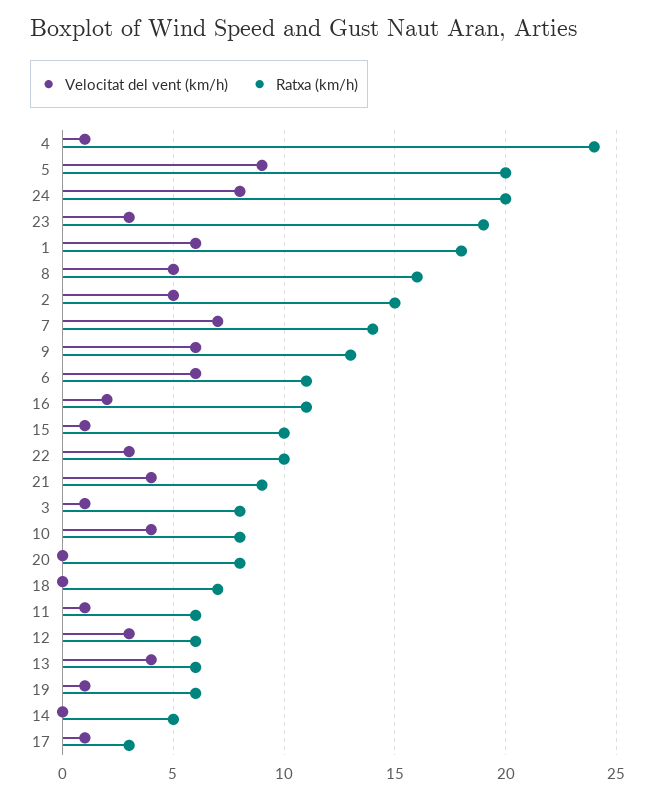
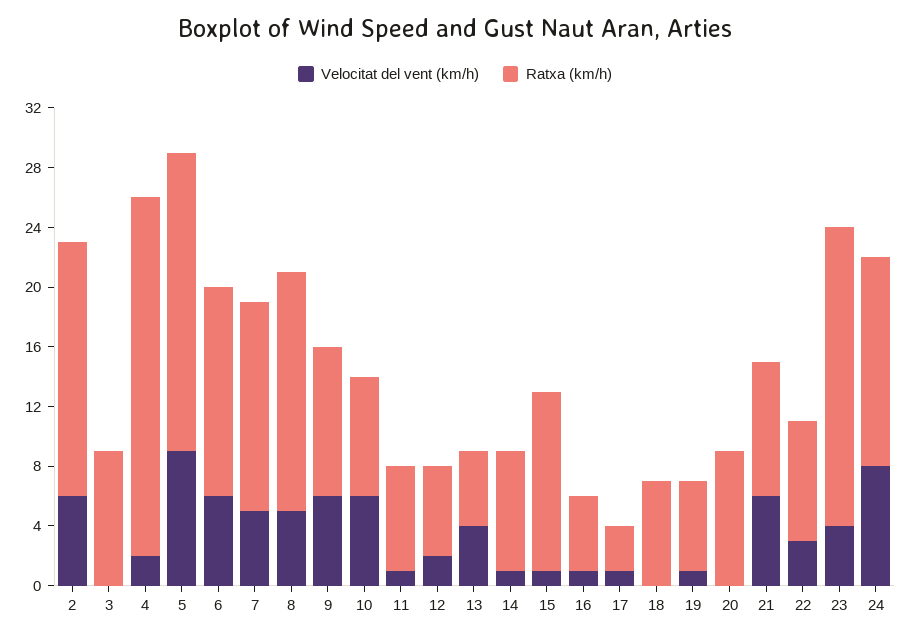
  {
    "Velocitat del vent (km/h)": {
-     "4": 1,
+     "4": 2,
      "5": 9,
      "24": 8,
-     "23": 3,
+     "23": 4,
-     "1": 6,
      "8": 5,
-     "2": 5,
+     "2": 6,
-     "7": 7,
+     "7": 5,
      "9": 6,
      "6": 6,
-     "16": 2,
+     "16": 1,
      "15": 1,
      "22": 3,
-     "21": 4,
+     "21": 6,
-     "3": 1,
+     "3": 0,
-     "10": 4,
+     "10": 6,
      "20": 0,
      "18": 0,
      "11": 1,
-     "12": 3,
+     "12": 2,
      "13": 4,
      "19": 1,
-     "14": 0,
+     "14": 1,
      "17": 1
    },
    "Ratxa (km/h)": {
      "4": 24,
      "5": 20,
-     "24": 20,
+     "24": 14,
-     "23": 19,
+     "23": 20,
-     "1": 18,
      "8": 16,
-     "2": 15,
+     "2": 17,
      "7": 14,
-     "9": 13,
+     "9": 10,
-     "6": 11,
+     "6": 14,
-     "16": 11,
+     "16": 5,
-     "15": 10,
+     "15": 12,
-     "22": 10,
+     "22": 8,
      "21": 9,
-     "3": 8,
+     "3": 9,
      "10": 8,
-     "20": 8,
+     "20": 9,
      "18": 7,
-     "11": 6,
+     "11": 7,
      "12": 6,
-     "13": 6,
+     "13": 5,
      "19": 6,
-     "14": 5,
+     "14": 8,
      "17": 3
    }
  }

